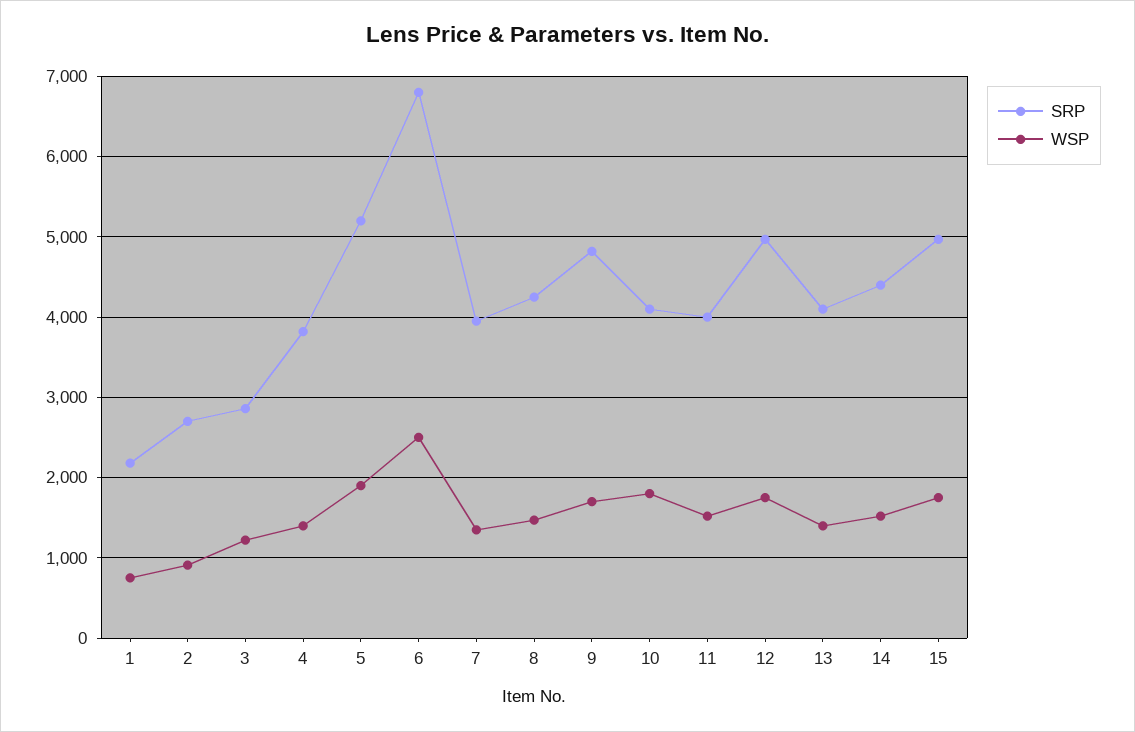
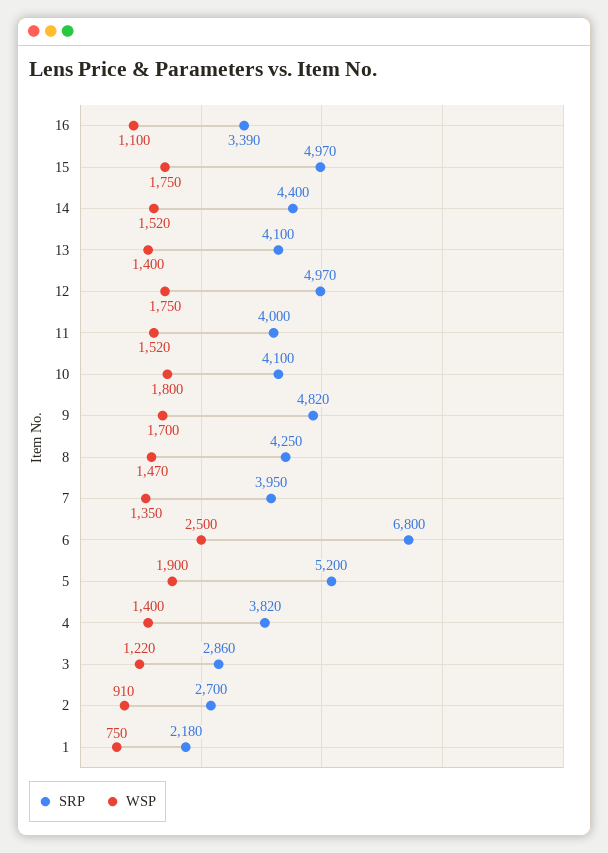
  {
    "SRP": {
      "1": 2180,
      "2": 2700,
      "3": 2860,
      "4": 3820,
      "5": 5200,
      "6": 6800,
      "7": 3950,
      "8": 4250,
      "9": 4820,
      "10": 4100,
      "11": 4000,
      "12": 4970,
      "13": 4100,
      "14": 4400,
-     "15": 4970
+     "15": 4970,
+     "16": 3390
    },
    "WSP": {
      "1": 750,
      "2": 910,
      "3": 1220,
      "4": 1400,
      "5": 1900,
      "6": 2500,
      "7": 1350,
      "8": 1470,
      "9": 1700,
      "10": 1800,
      "11": 1520,
      "12": 1750,
      "13": 1400,
      "14": 1520,
-     "15": 1750
+     "15": 1750,
+     "16": 1100
    }
  }

